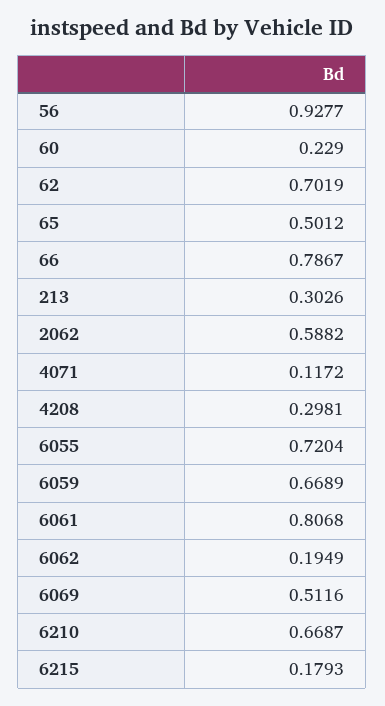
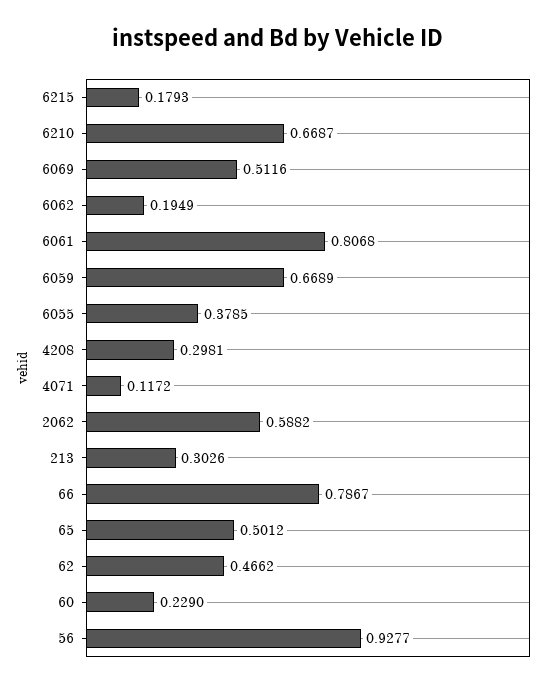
  {
    "56": 0.9277,
    "60": 0.229,
-   "62": 0.7019,
+   "62": 0.4662,
    "65": 0.5012,
    "66": 0.7867,
    "213": 0.3026,
    "2062": 0.5882,
    "4071": 0.1172,
    "4208": 0.2981,
-   "6055": 0.7204,
+   "6055": 0.3785,
    "6059": 0.6689,
    "6061": 0.8068,
    "6062": 0.1949,
    "6069": 0.5116,
    "6210": 0.6687,
    "6215": 0.1793
  }

